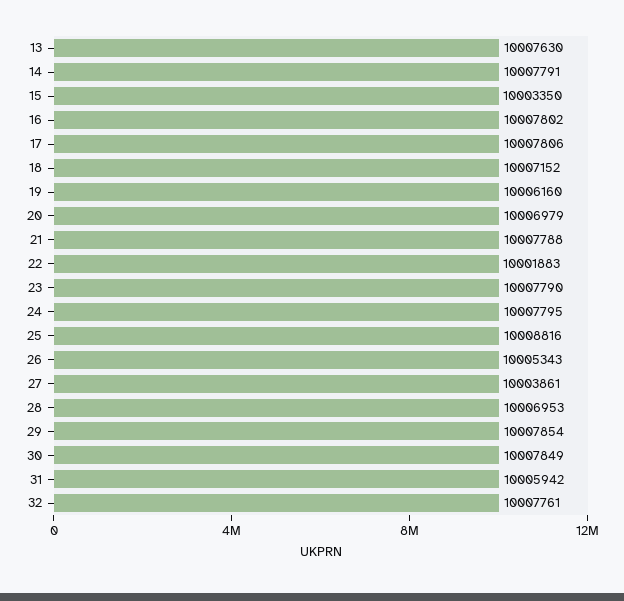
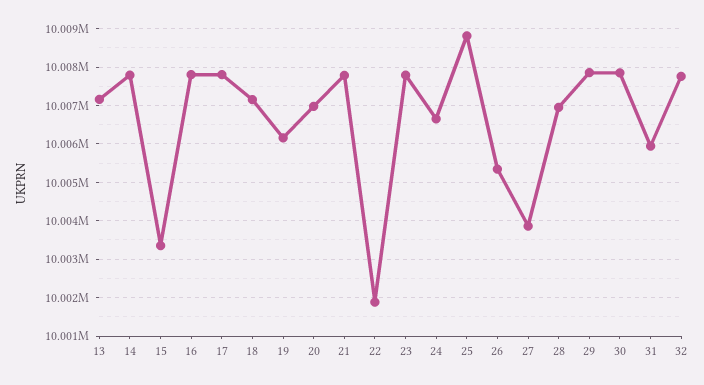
  {
-   "13": 10007630,
+   "13": 10007200,
    "14": 10007791,
    "15": 10003350,
    "16": 10007802,
    "17": 10007806,
    "18": 10007152,
    "19": 10006160,
    "20": 10006979,
    "21": 10007788,
    "22": 10001883,
    "23": 10007790,
-   "24": 10007795,
+   "24": 10006600,
    "25": 10008816,
    "26": 10005343,
    "27": 10003861,
    "28": 10006953,
    "29": 10007854,
    "30": 10007849,
    "31": 10005942,
    "32": 10007761
  }

